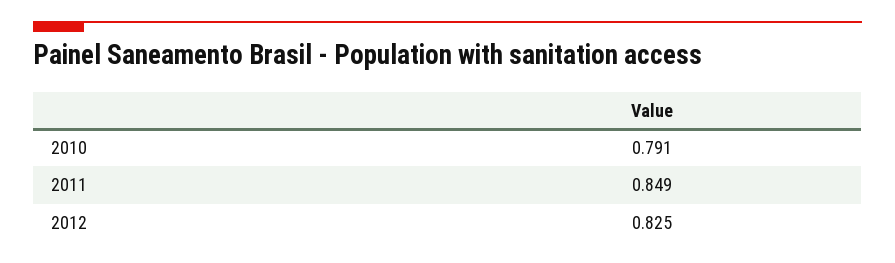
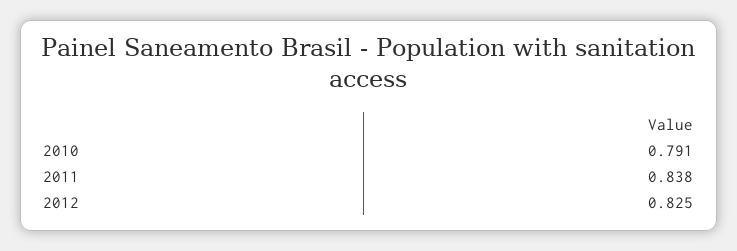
  {
    "2010": 0.791,
-   "2011": 0.849,
+   "2011": 0.838,
    "2012": 0.825
  }

